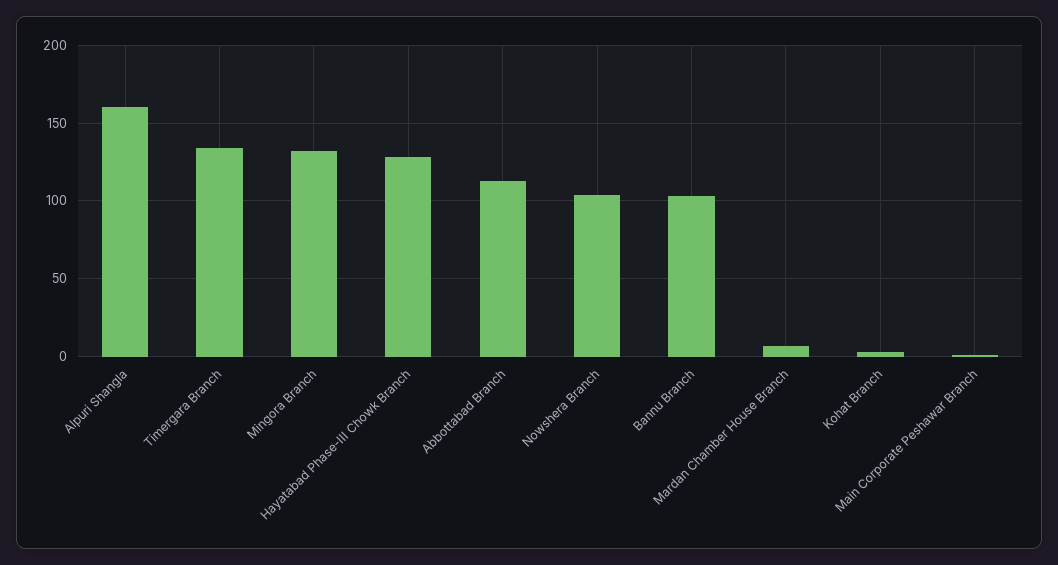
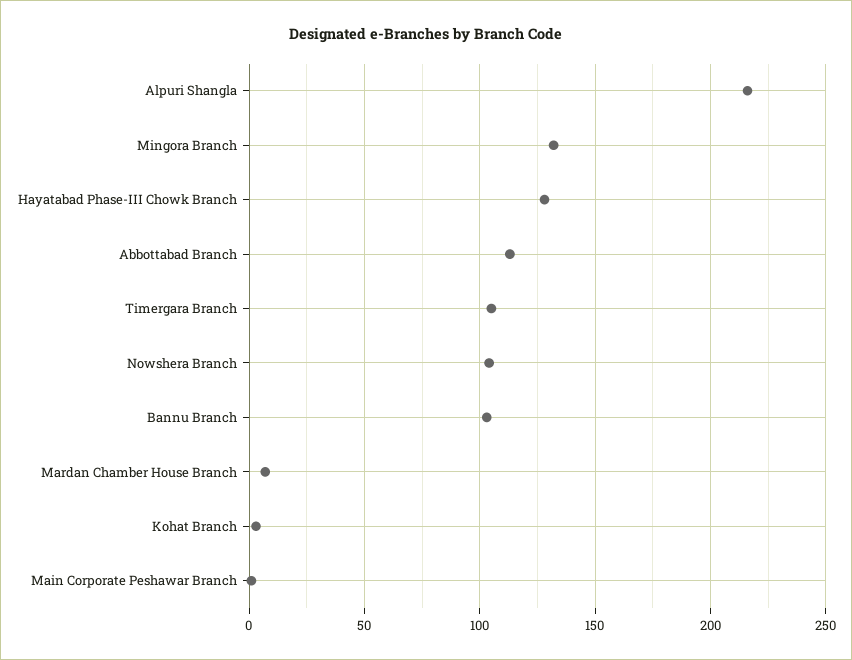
  {
-   "Alpuri Shangla": 160,
+   "Alpuri Shangla": 215,
-   "Timergara Branch": 135,
+   "Timergara Branch": 105,
    "Mingora Branch": 130,
    "Hayatabad Phase-III Chowk Branch": 130,
    "Abbottabad Branch": 115,
    "Nowshera Branch": 105,
    "Bannu Branch": 105,
    "Mardan Chamber House Branch": 5,
    "Kohat Branch": 5,
    "Main Corporate Peshawar Branch": 0
  }

